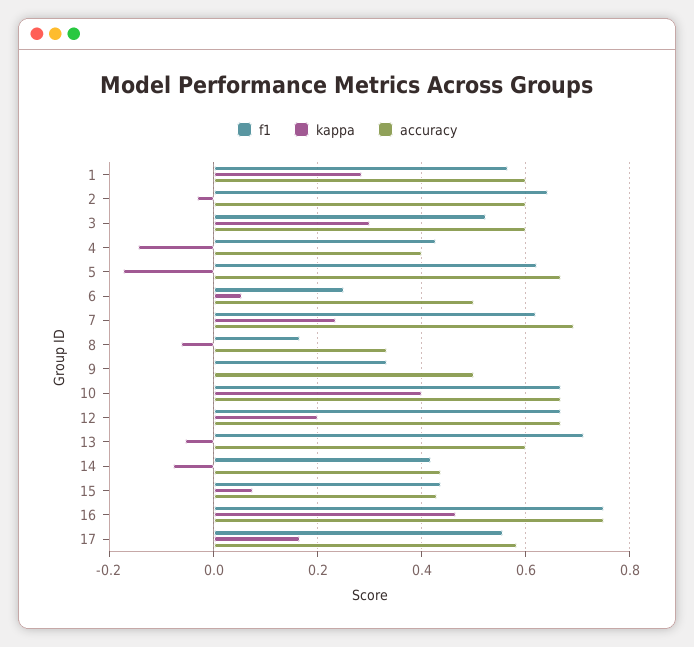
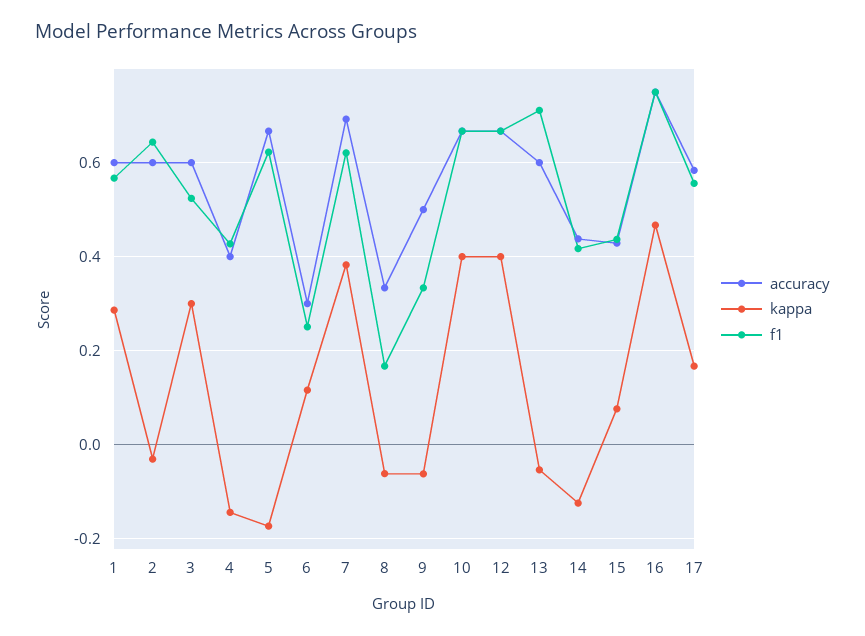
  {
    "f1": {
      "1": 0.56,
      "2": 0.64,
      "3": 0.52,
      "4": 0.42,
      "5": 0.62,
      "6": 0.26,
      "7": 0.62,
      "8": 0.16,
      "9": 0.34,
      "10": 0.66,
      "12": 0.66,
      "13": 0.72,
      "14": 0.42,
      "15": 0.44,
      "16": 0.76,
      "17": 0.56
    },
    "kappa": {
      "1": 0.28,
      "2": -0.04,
      "3": 0.3,
      "4": -0.14,
      "5": -0.18,
-     "6": 0.06,
+     "6": 0.12,
-     "7": 0.24,
+     "7": 0.38,
      "8": -0.06,
-     "9": 0,
+     "9": -0.06,
      "10": 0.4,
-     "12": 0.2,
+     "12": 0.4,
      "13": -0.06,
-     "14": -0.08,
+     "14": -0.12,
      "15": 0.08,
      "16": 0.46,
      "17": 0.16
    },
    "accuracy": {
      "1": 0.6,
      "2": 0.6,
      "3": 0.6,
      "4": 0.4,
      "5": 0.66,
-     "6": 0.5,
+     "6": 0.3,
      "7": 0.7,
      "8": 0.34,
      "9": 0.5,
      "10": 0.66,
      "12": 0.66,
      "13": 0.6,
      "14": 0.44,
      "15": 0.42,
      "16": 0.76,
      "17": 0.58
    }
  }

